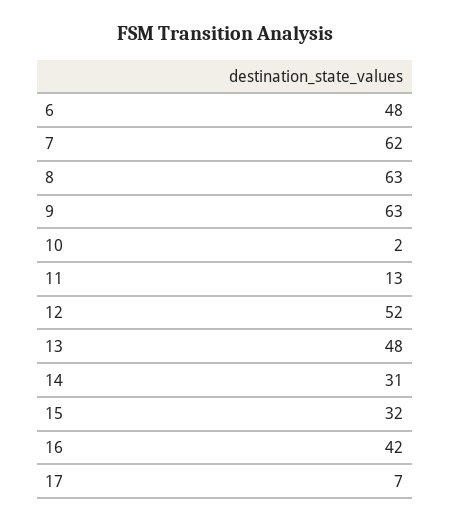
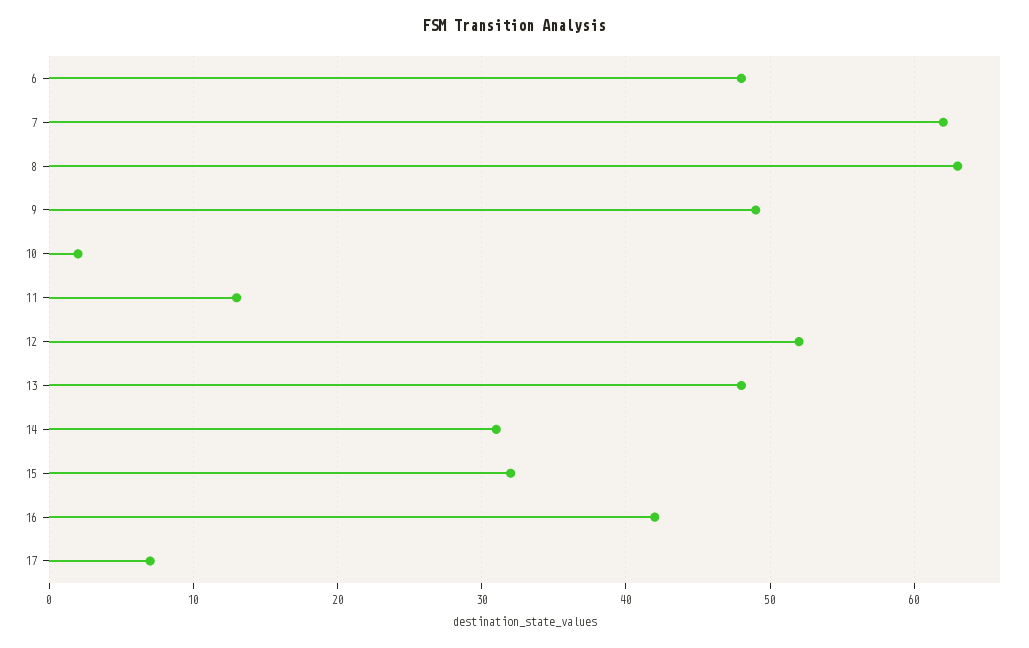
  {
    "6": 48,
    "7": 62,
    "8": 63,
-   "9": 63,
+   "9": 49,
    "10": 2,
    "11": 13,
    "12": 52,
    "13": 48,
    "14": 31,
    "15": 32,
    "16": 42,
    "17": 7
  }

